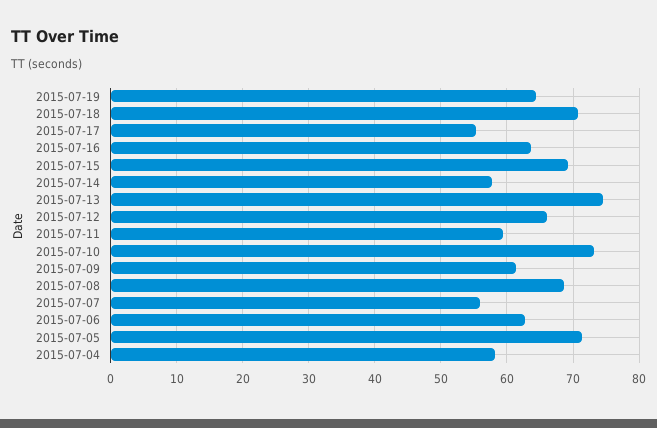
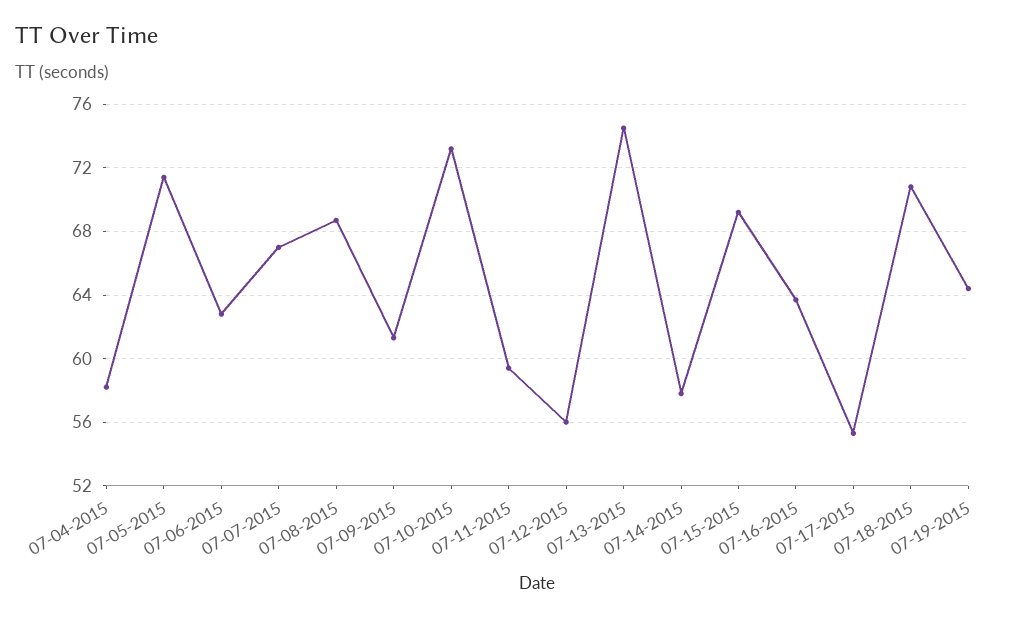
  {
    "2015-07-19": 64.5,
    "2015-07-18": 71,
    "2015-07-17": 55.5,
    "2015-07-16": 63.5,
    "2015-07-15": 69,
    "2015-07-14": 58,
    "2015-07-13": 74.5,
-   "2015-07-12": 66,
+   "2015-07-12": 56,
    "2015-07-11": 59.5,
    "2015-07-10": 73,
    "2015-07-09": 61.5,
    "2015-07-08": 68.5,
-   "2015-07-07": 56,
+   "2015-07-07": 67,
    "2015-07-06": 63,
    "2015-07-05": 71.5,
    "2015-07-04": 58
  }

